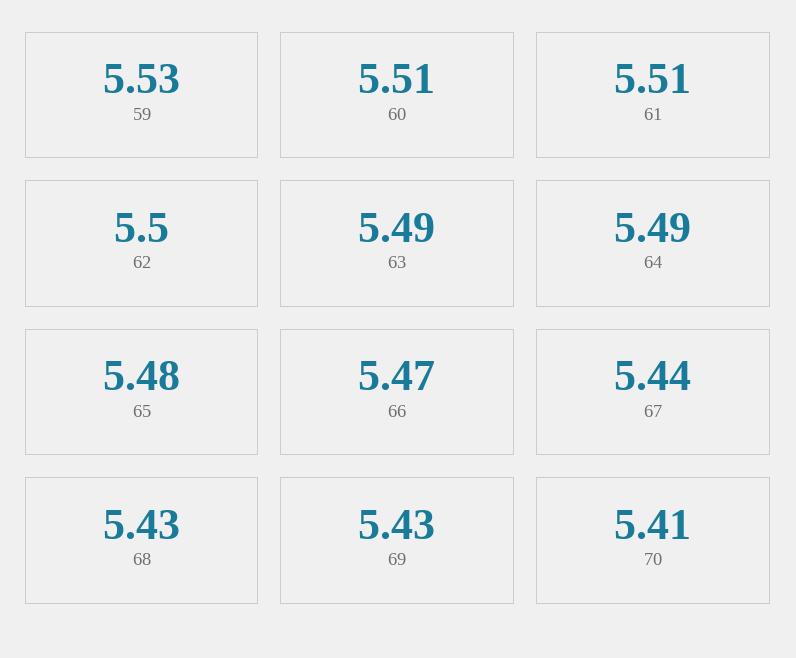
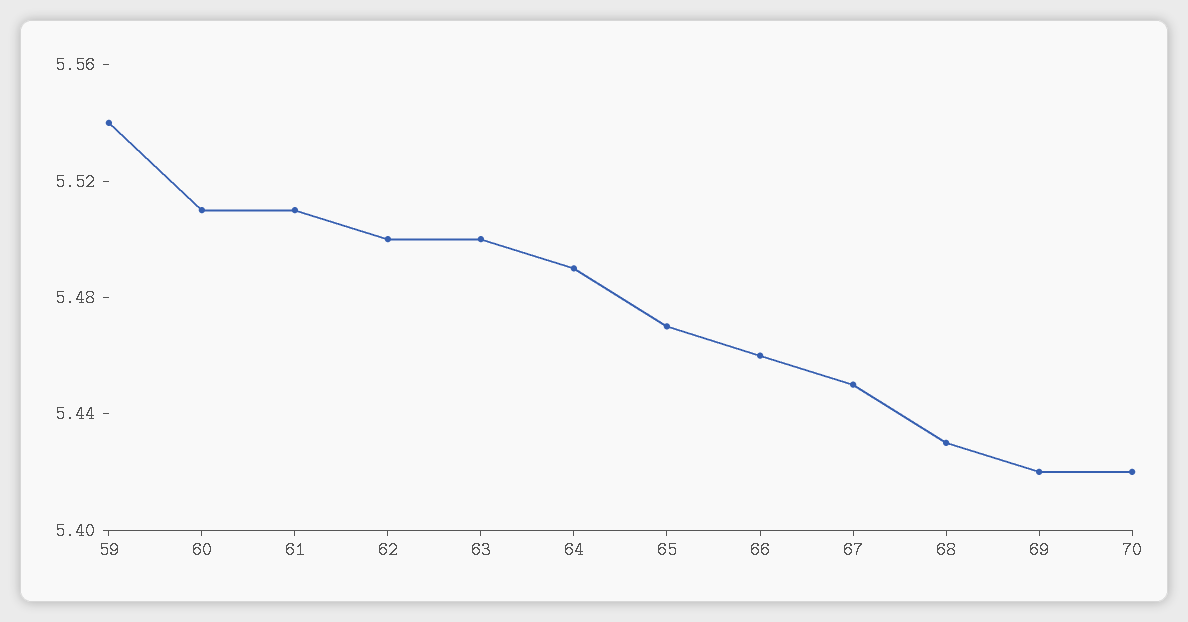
  {
-   "59": 5.53,
+   "59": 5.54,
    "60": 5.51,
    "61": 5.51,
    "62": 5.5,
-   "63": 5.49,
+   "63": 5.5,
    "64": 5.49,
-   "65": 5.48,
+   "65": 5.47,
-   "66": 5.47,
+   "66": 5.46,
-   "67": 5.44,
+   "67": 5.45,
    "68": 5.43,
-   "69": 5.43,
+   "69": 5.42,
-   "70": 5.41
+   "70": 5.42
  }

